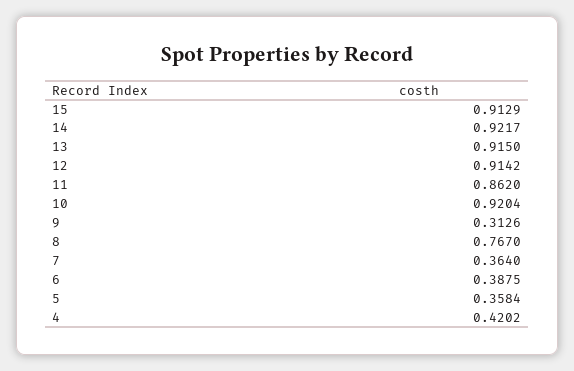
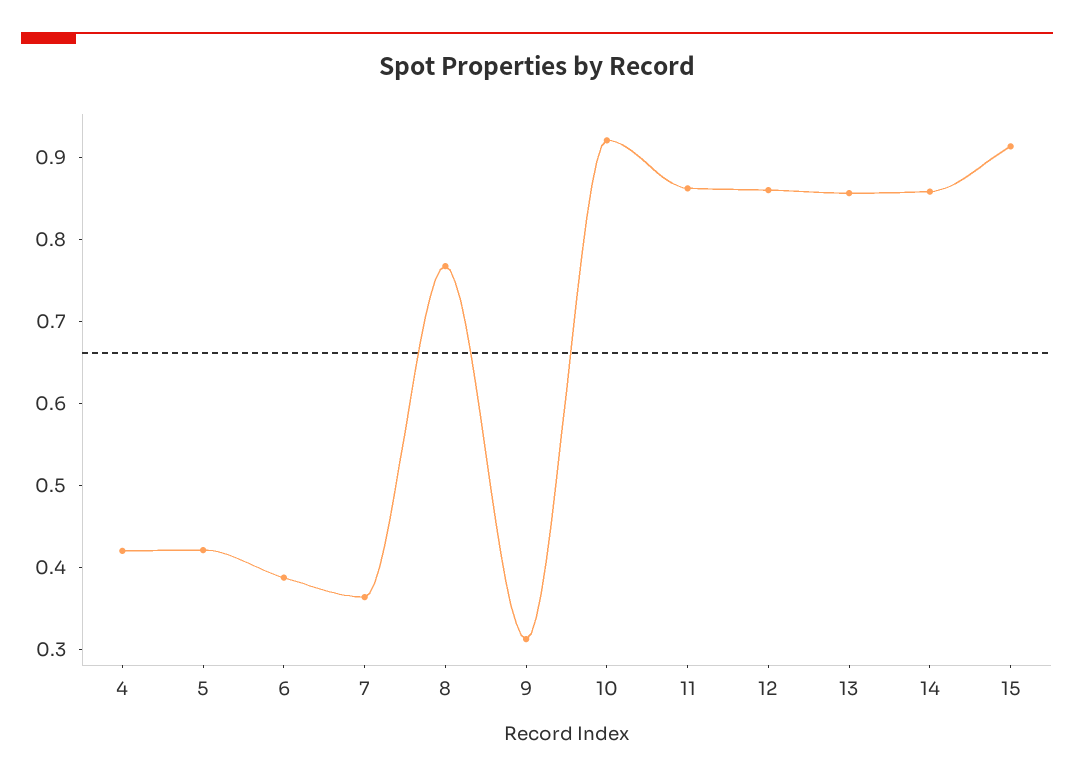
  {
    "15": 0.9129,
-   "14": 0.9217,
+   "14": 0.86,
-   "13": 0.915,
+   "13": 0.86,
-   "12": 0.9142,
+   "12": 0.86,
    "11": 0.862,
    "10": 0.9204,
    "9": 0.3126,
    "8": 0.767,
    "7": 0.364,
    "6": 0.3875,
-   "5": 0.3584,
+   "5": 0.42,
    "4": 0.4202
  }

